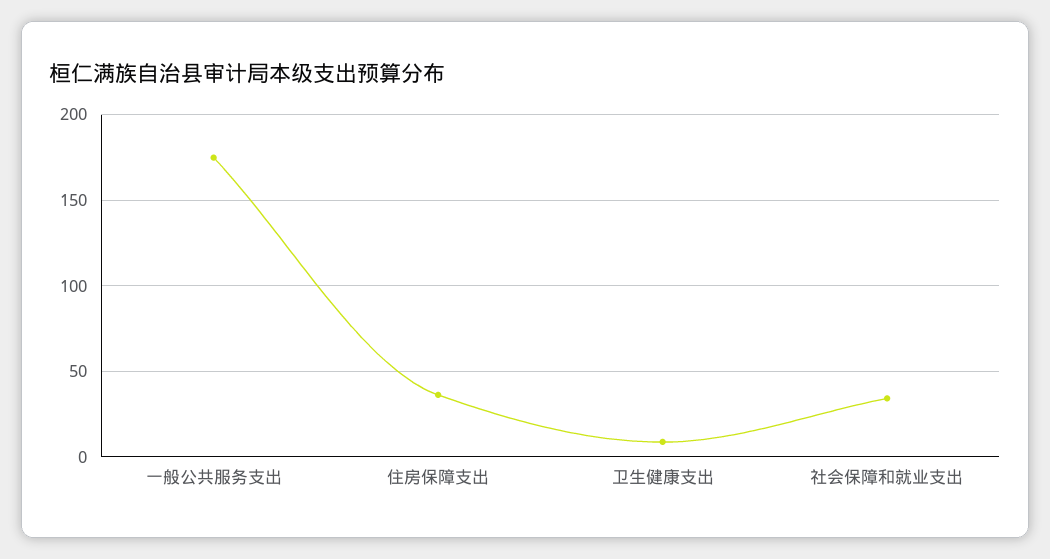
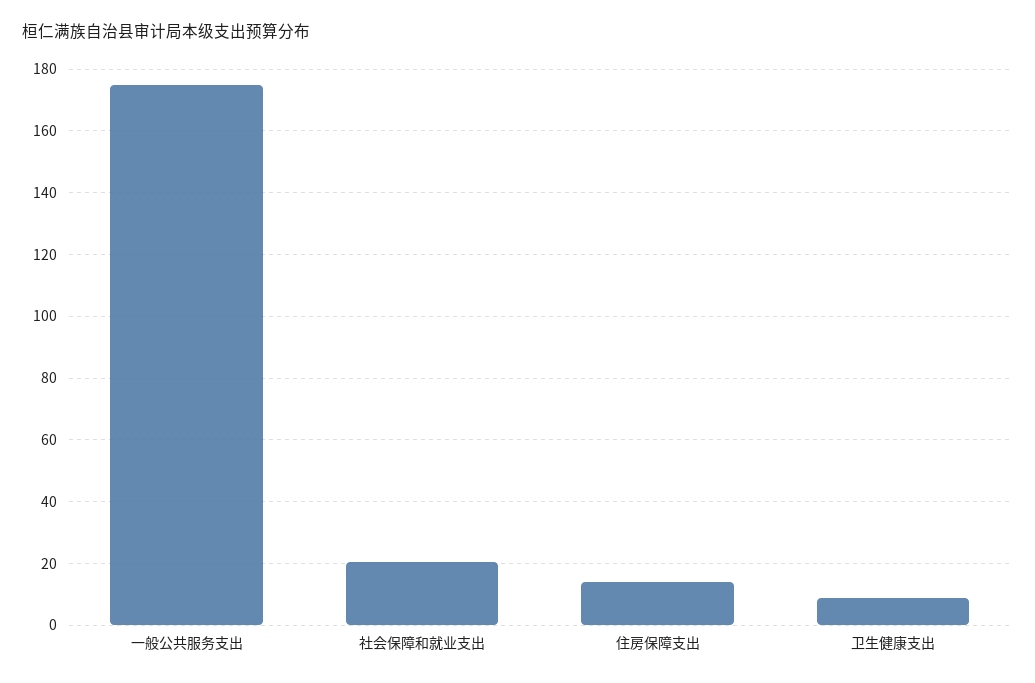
  {
    "一般公共服务支出": 174,
-   "住房保障支出": 35,
+   "住房保障支出": 14,
    "卫生健康支出": 8,
-   "社会保障和就业支出": 35
+   "社会保障和就业支出": 20
  }

